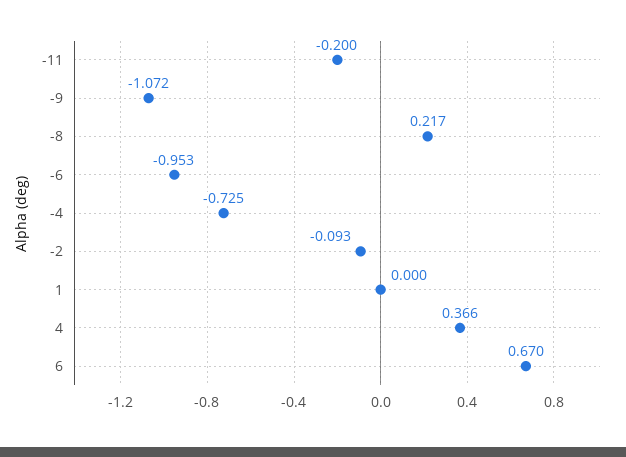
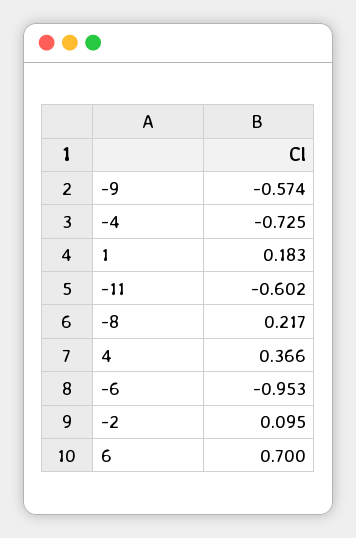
  {
-   "-11": -0.2,
+   "-11": -0.602,
-   "-9": -1.072,
+   "-9": -0.574,
    "-8": 0.217,
    "-6": -0.953,
    "-4": -0.725,
-   "-2": -0.093,
+   "-2": 0.095,
-   "1": 0,
+   "1": 0.183,
    "4": 0.366,
-   "6": 0.67
+   "6": 0.7
  }

